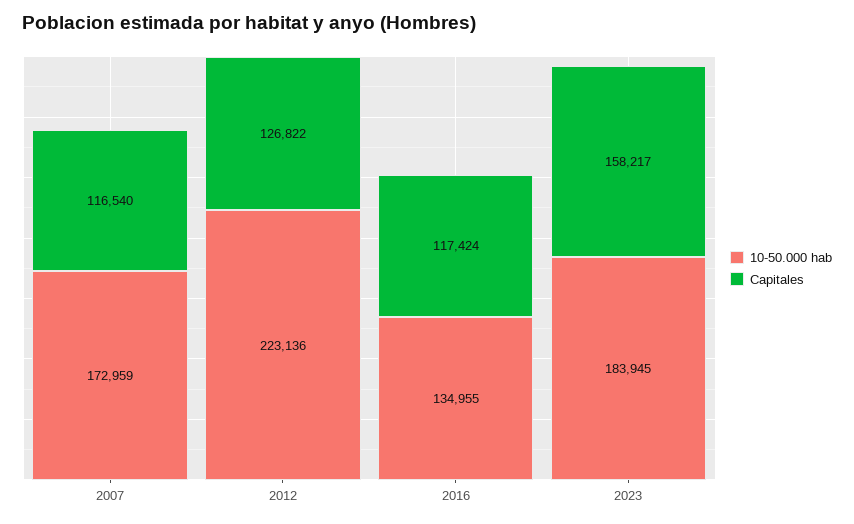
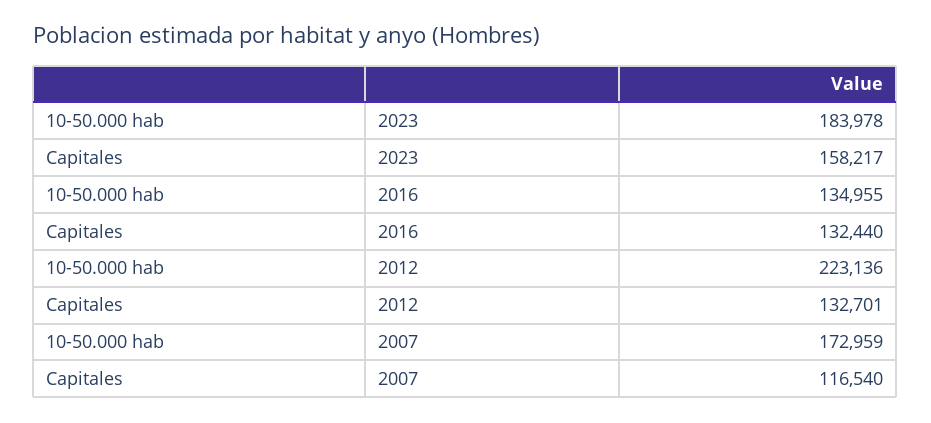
  {
    "10-50.000 hab": {
      "2007": 172959,
      "2012": 223136,
      "2016": 134955,
-     "2023": 183945
+     "2023": 183978
    },
    "Capitales": {
      "2007": 116540,
-     "2012": 126822,
+     "2012": 132701,
-     "2016": 117424,
+     "2016": 132440,
      "2023": 158217
    }
  }

